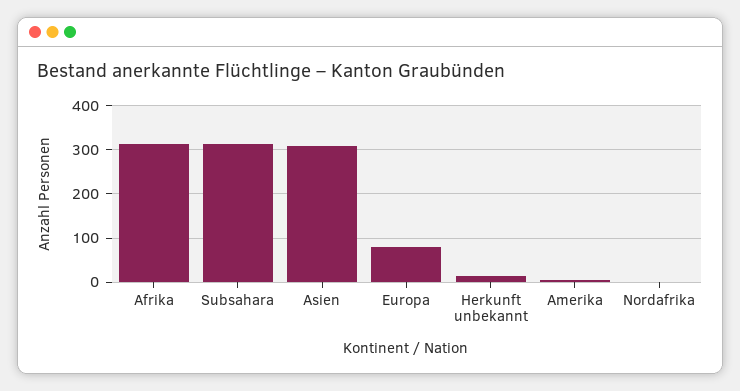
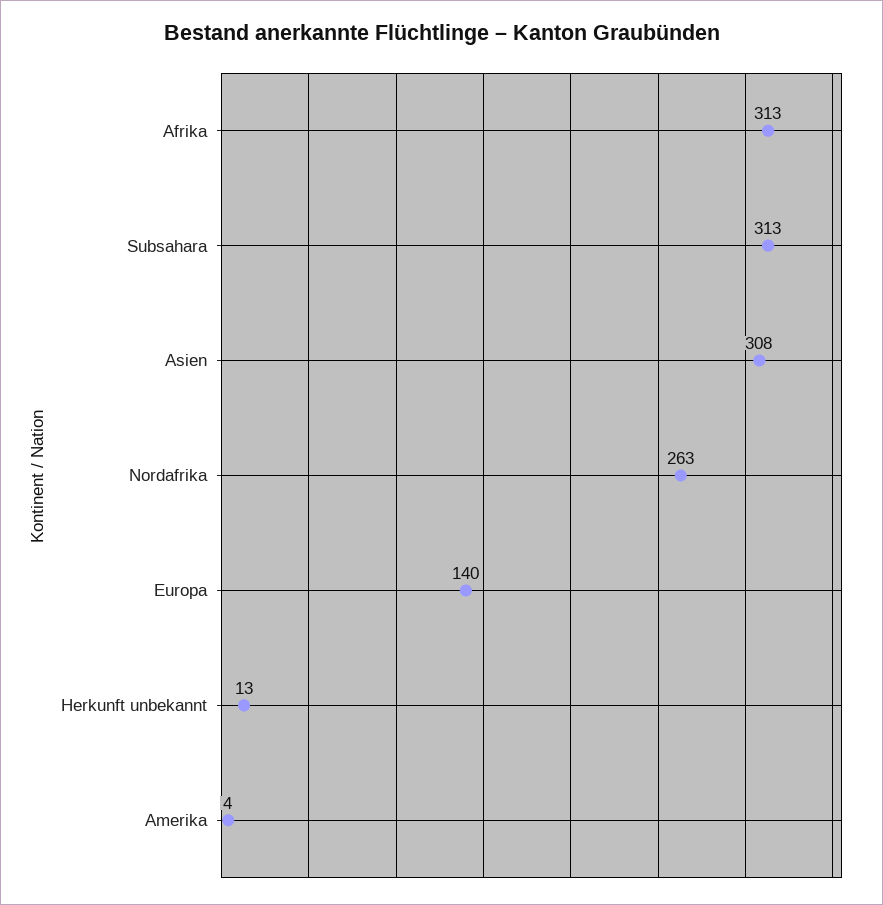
  {
    "Afrika": 313,
    "Subsahara": 313,
    "Asien": 308,
-   "Europa": 80,
+   "Europa": 140,
    "Herkunft unbekannt": 13,
    "Amerika": 4,
-   "Nordafrika": 0
+   "Nordafrika": 263
  }

